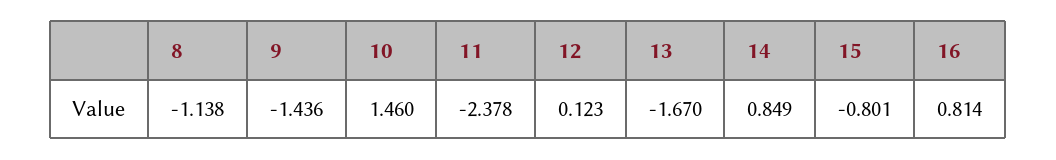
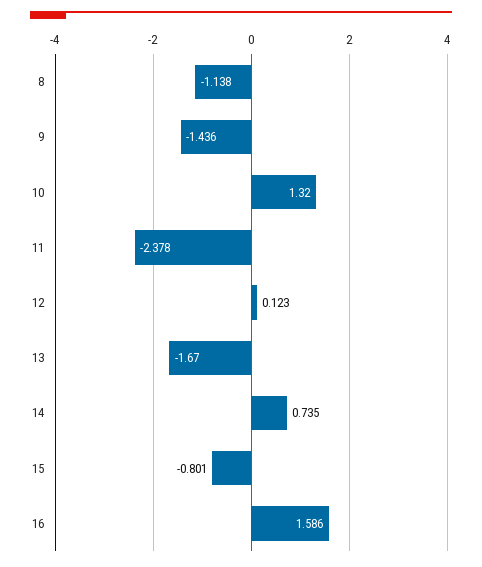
  {
    "8": -1.138,
    "9": -1.436,
-   "10": 1.46,
+   "10": 1.32,
    "11": -2.378,
    "12": 0.123,
    "13": -1.67,
-   "14": 0.849,
+   "14": 0.735,
    "15": -0.801,
-   "16": 0.814
+   "16": 1.586
  }

